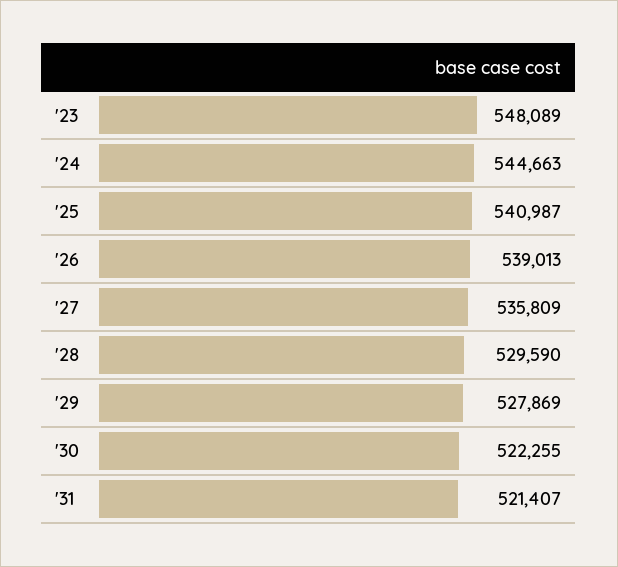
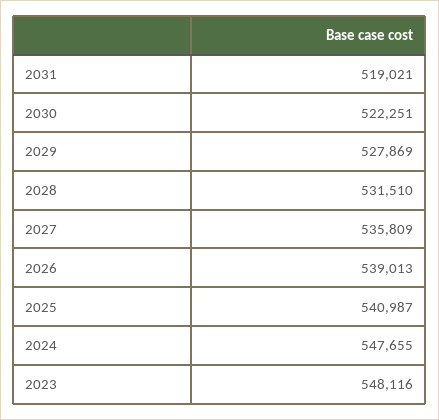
  {
-   "'23": 548089,
+   "'23": 548116,
-   "'24": 544663,
+   "'24": 547655,
    "'25": 540987,
    "'26": 539013,
    "'27": 535809,
-   "'28": 529590,
+   "'28": 531510,
    "'29": 527869,
-   "'30": 522255,
+   "'30": 522251,
-   "'31": 521407
+   "'31": 519021
  }

